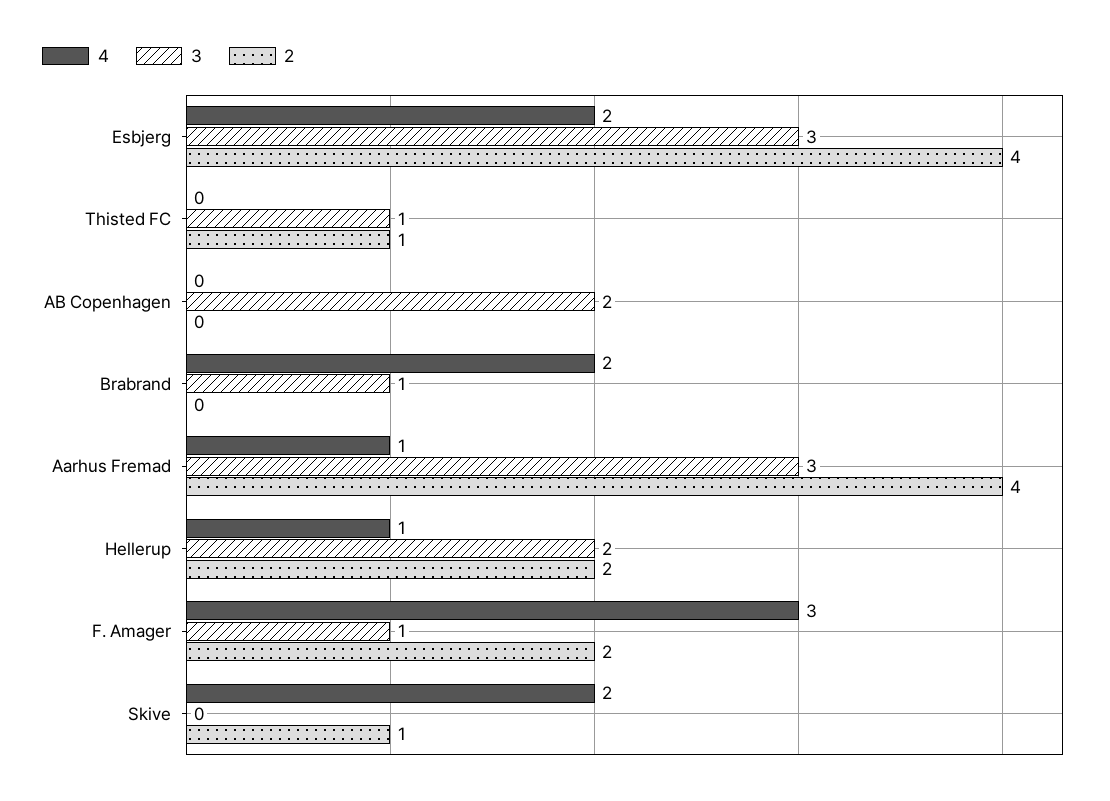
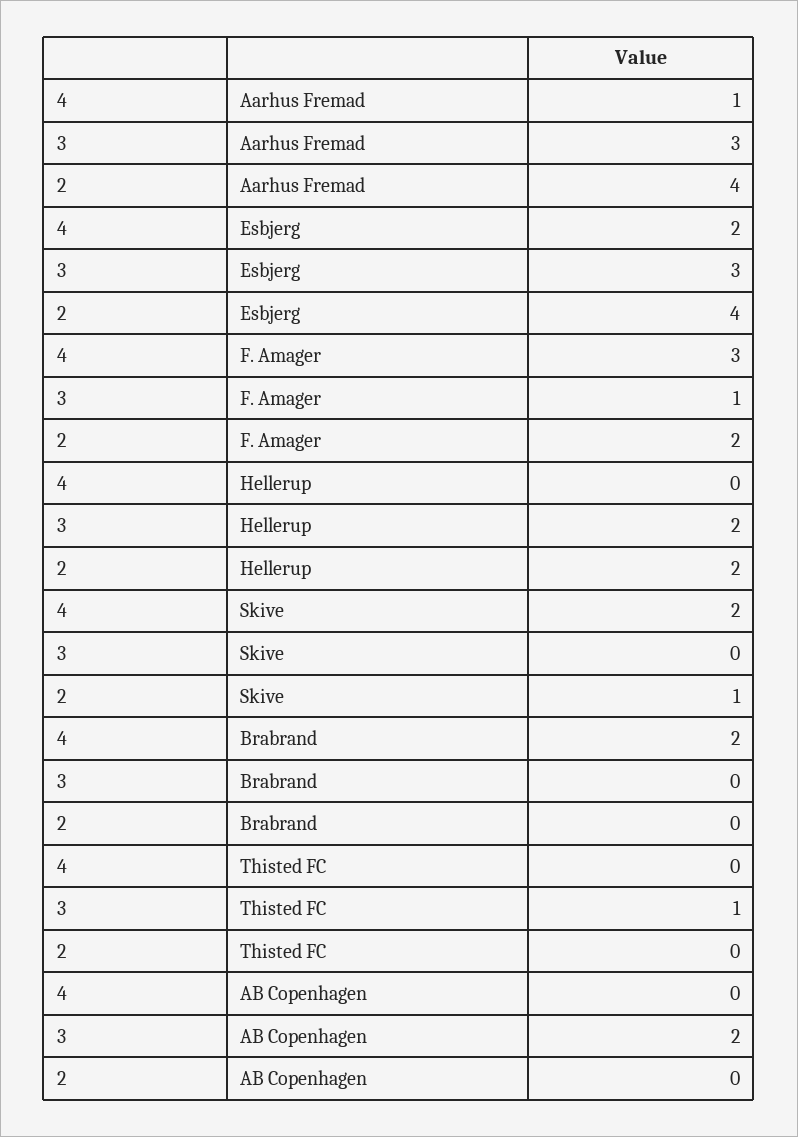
  {
    "4": {
      "Esbjerg": 2,
      "Thisted FC": 0,
      "AB Copenhagen": 0,
      "Brabrand": 2,
      "Aarhus Fremad": 1,
-     "Hellerup": 1,
+     "Hellerup": 0,
      "F. Amager": 3,
      "Skive": 2
    },
    "3": {
      "Esbjerg": 3,
      "Thisted FC": 1,
      "AB Copenhagen": 2,
-     "Brabrand": 1,
+     "Brabrand": 0,
      "Aarhus Fremad": 3,
      "Hellerup": 2,
      "F. Amager": 1,
      "Skive": 0
    },
    "2": {
      "Esbjerg": 4,
-     "Thisted FC": 1,
+     "Thisted FC": 0,
      "AB Copenhagen": 0,
      "Brabrand": 0,
      "Aarhus Fremad": 4,
      "Hellerup": 2,
      "F. Amager": 2,
      "Skive": 1
    }
  }

